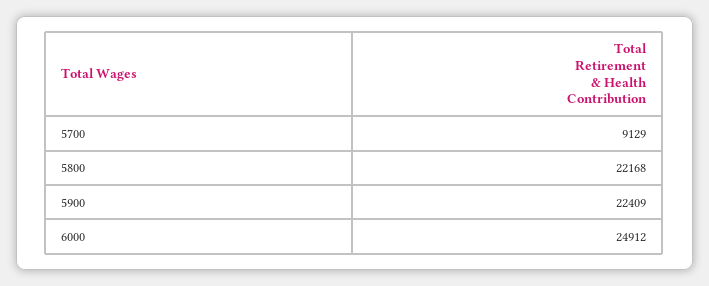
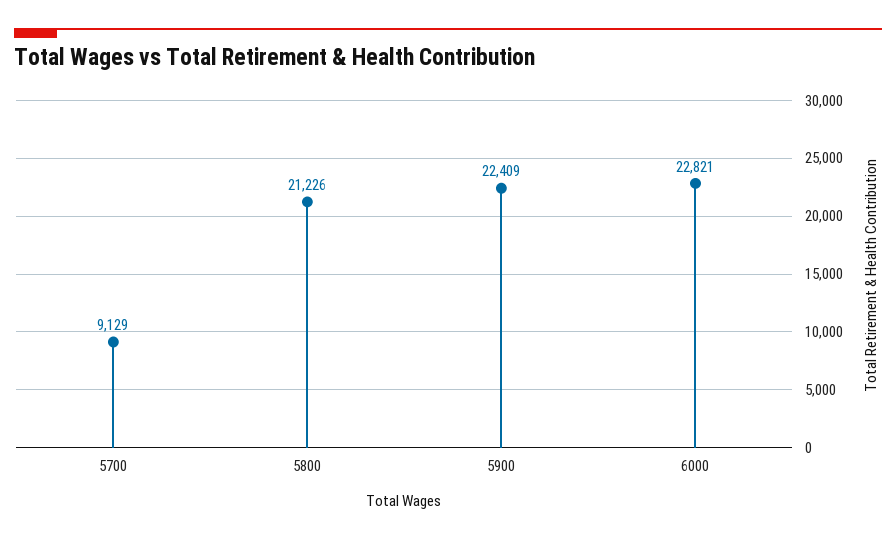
  {
    "5700": 9129,
-   "5800": 22168,
+   "5800": 21226,
    "5900": 22409,
-   "6000": 24912
+   "6000": 22821
  }

